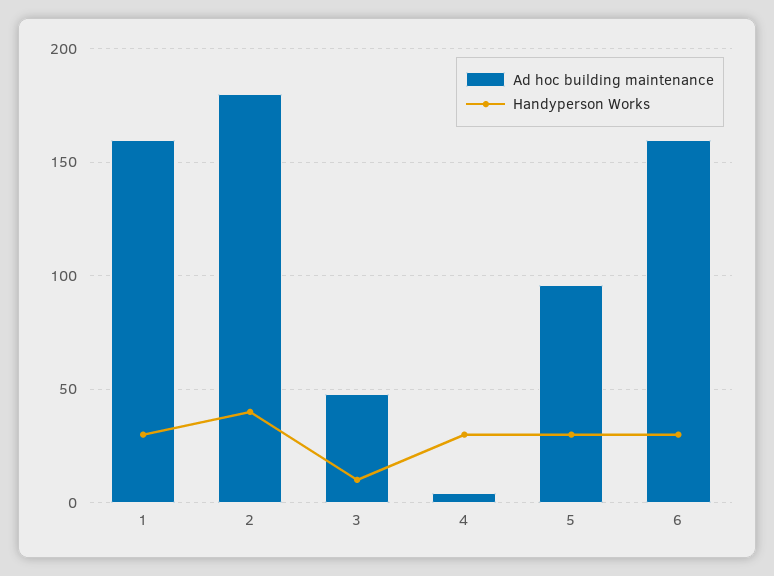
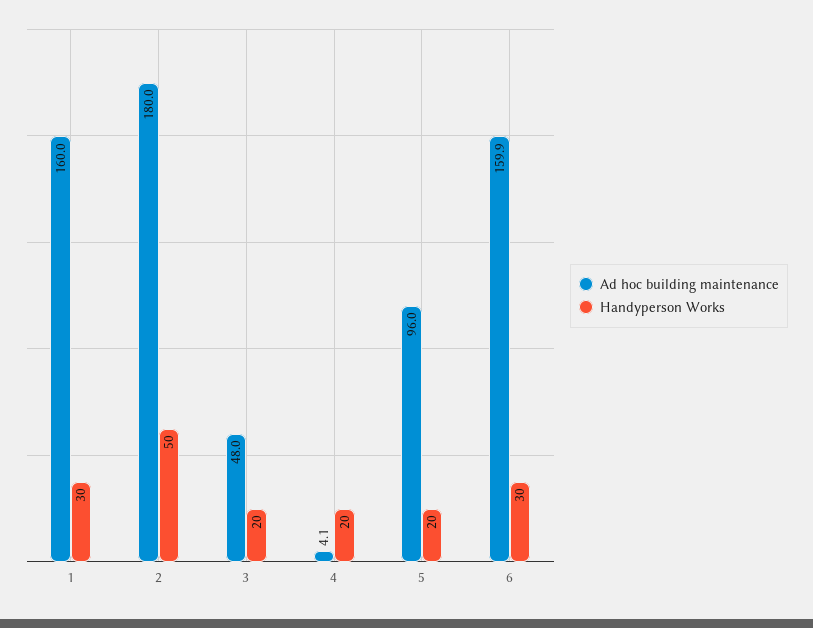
  {
    "Ad hoc building maintenance": {
      "1": 160,
      "2": 180,
      "3": 48,
      "4": 4.1,
      "5": 96,
      "6": 159.9
    },
    "Handyperson Works": {
      "1": 30,
-     "2": 40,
+     "2": 50,
-     "3": 10,
+     "3": 20,
-     "4": 30,
+     "4": 20,
-     "5": 30,
+     "5": 20,
      "6": 30
    }
  }

